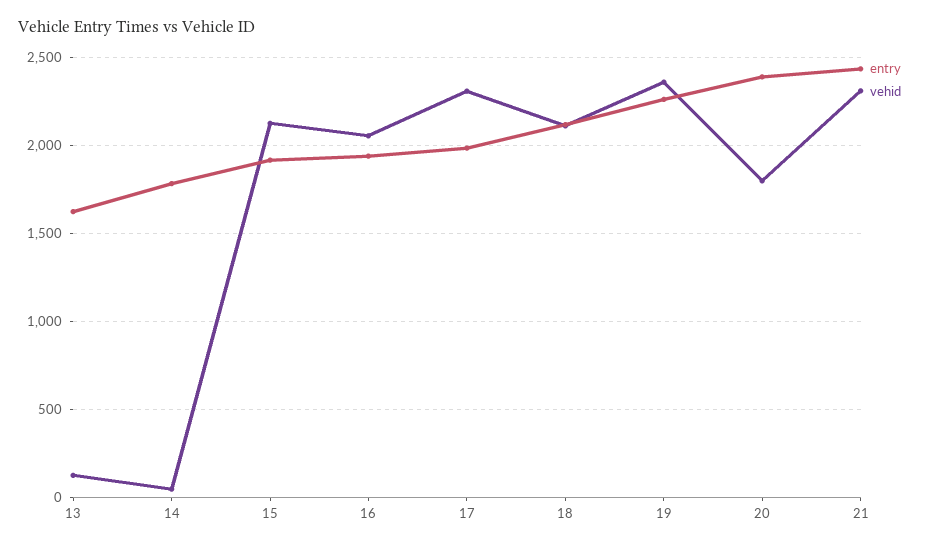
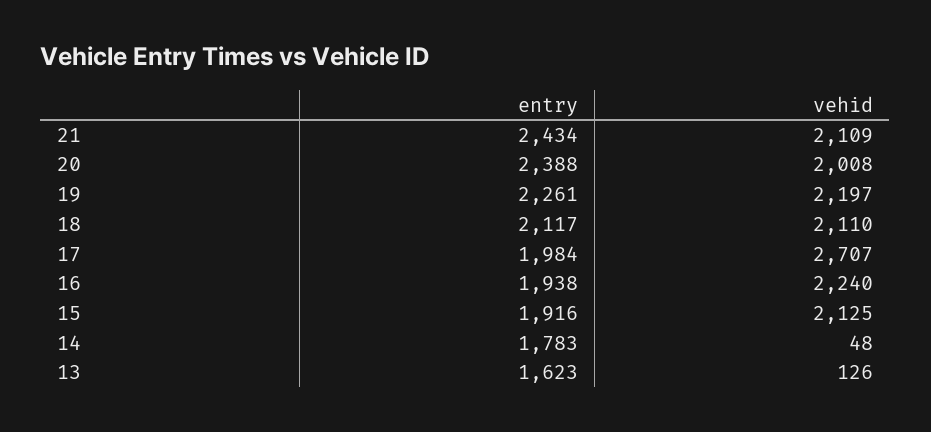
  {
    "entry": {
      "13": 1623,
      "14": 1783,
      "15": 1916,
      "16": 1938,
      "17": 1984,
      "18": 2117,
      "19": 2261,
      "20": 2388,
      "21": 2434
    },
    "vehid": {
      "13": 126,
      "14": 48,
      "15": 2125,
-     "16": 2050,
+     "16": 2240,
-     "17": 2300,
+     "17": 2707,
      "18": 2110,
-     "19": 2350,
+     "19": 2197,
-     "20": 1800,
+     "20": 2008,
-     "21": 2300
+     "21": 2109
    }
  }

